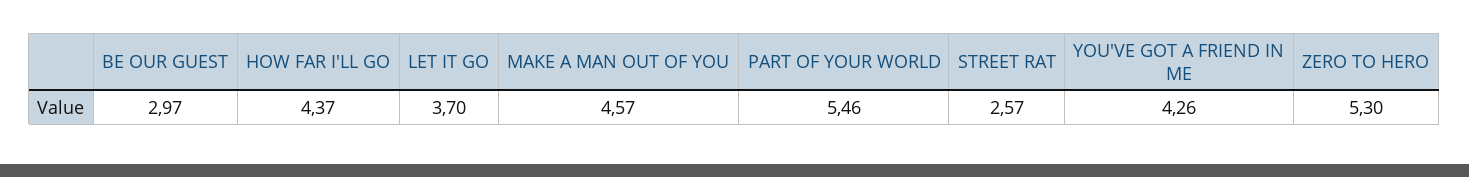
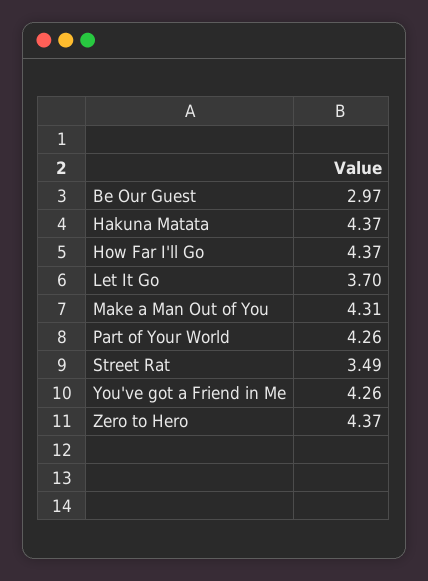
  {
    "BE OUR GUEST": 2.97,
    "HOW FAR I'LL GO": 4.37,
    "LET IT GO": 3.7,
-   "MAKE A MAN OUT OF YOU": 4.57,
+   "MAKE A MAN OUT OF YOU": 4.31,
-   "PART OF YOUR WORLD": 5.46,
+   "PART OF YOUR WORLD": 4.26,
-   "STREET RAT": 2.57,
+   "STREET RAT": 3.49,
    "YOU'VE GOT A FRIEND IN ME": 4.26,
-   "ZERO TO HERO": 5.3
+   "ZERO TO HERO": 4.37,
+   "Hakuna Matata": 4.37
  }

